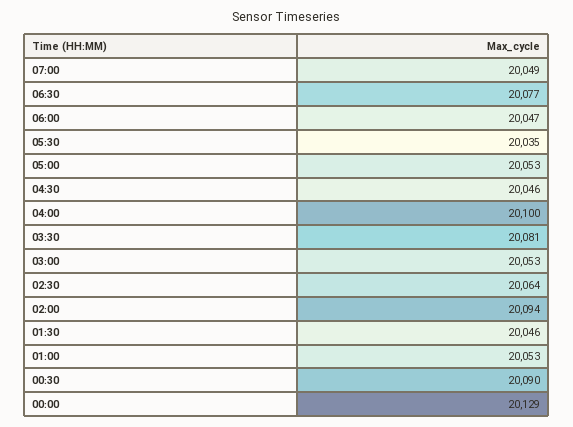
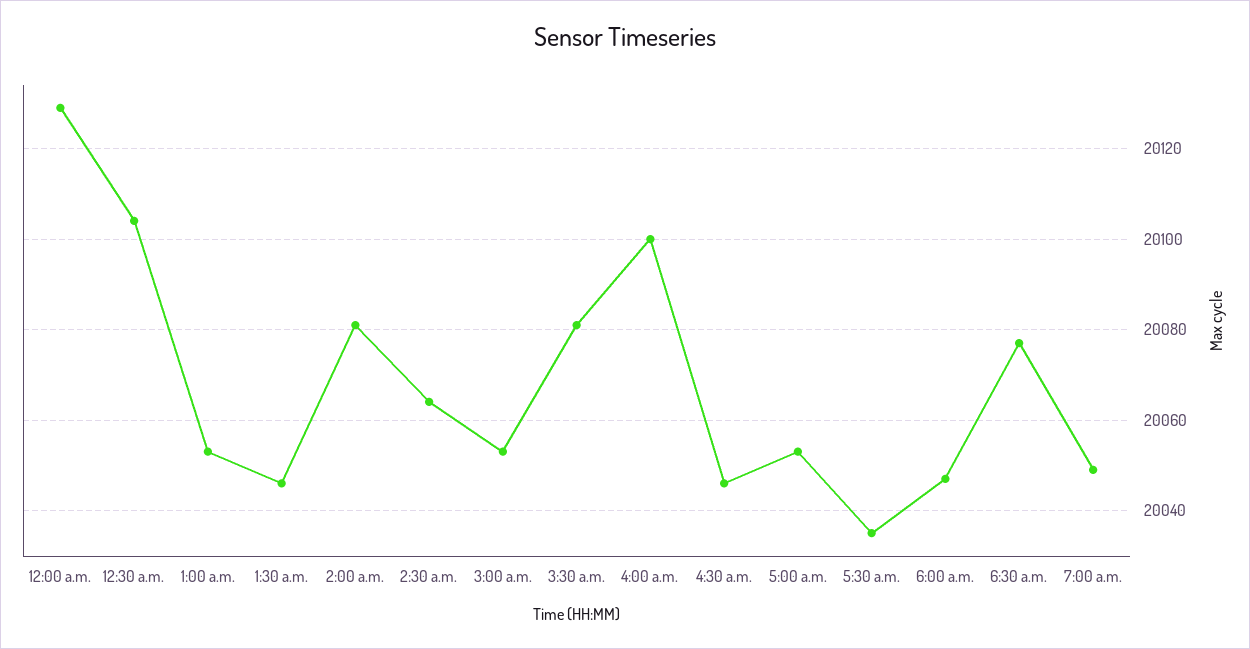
  {
    "07:00": 20049,
    "06:30": 20077,
    "06:00": 20047,
    "05:30": 20035,
    "05:00": 20053,
    "04:30": 20046,
    "04:00": 20100,
    "03:30": 20081,
    "03:00": 20053,
    "02:30": 20064,
-   "02:00": 20094,
+   "02:00": 20080,
    "01:30": 20046,
    "01:00": 20053,
-   "00:30": 20090,
+   "00:30": 20105,
    "00:00": 20129
  }

